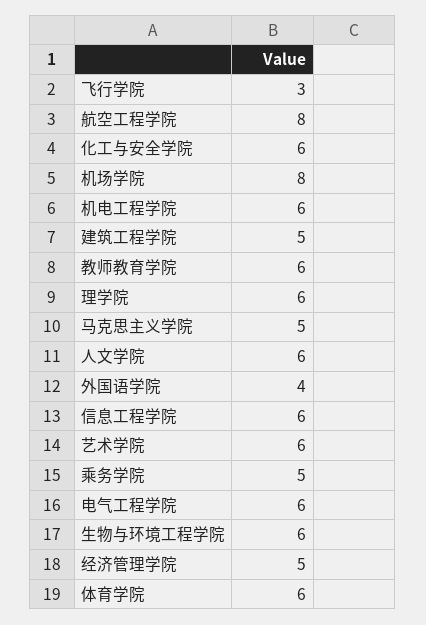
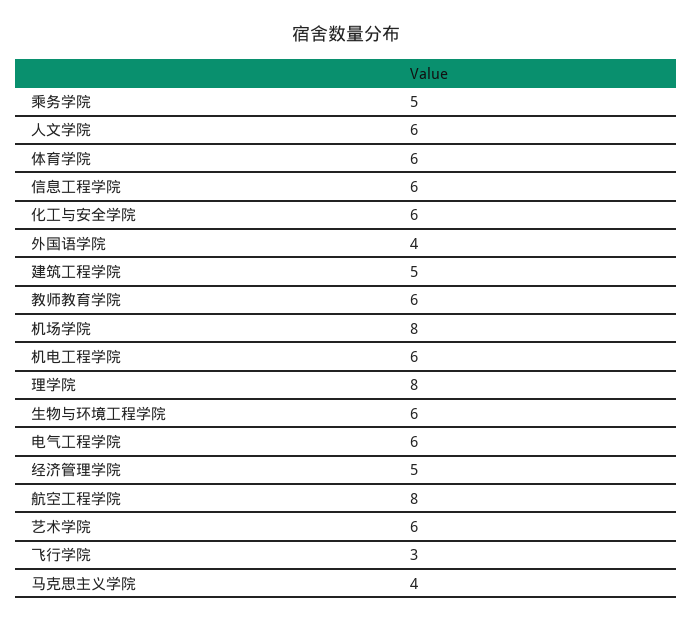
  {
    "飞行学院": 3,
    "航空工程学院": 8,
    "化工与安全学院": 6,
    "机场学院": 8,
    "机电工程学院": 6,
    "建筑工程学院": 5,
    "教师教育学院": 6,
-   "理学院": 6,
+   "理学院": 8,
-   "马克思主义学院": 5,
+   "马克思主义学院": 4,
    "人文学院": 6,
    "外国语学院": 4,
    "信息工程学院": 6,
    "艺术学院": 6,
    "乘务学院": 5,
    "电气工程学院": 6,
    "生物与环境工程学院": 6,
    "经济管理学院": 5,
    "体育学院": 6
  }

